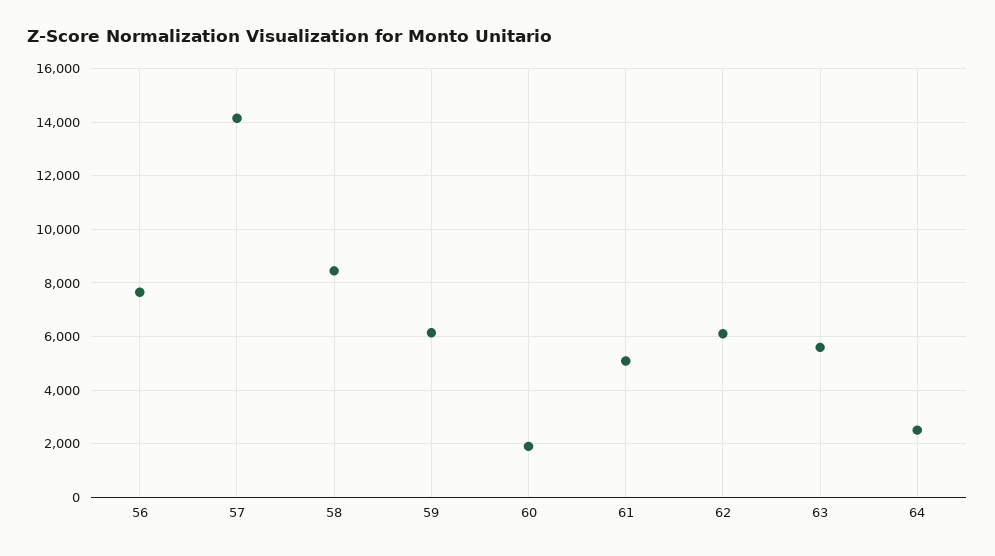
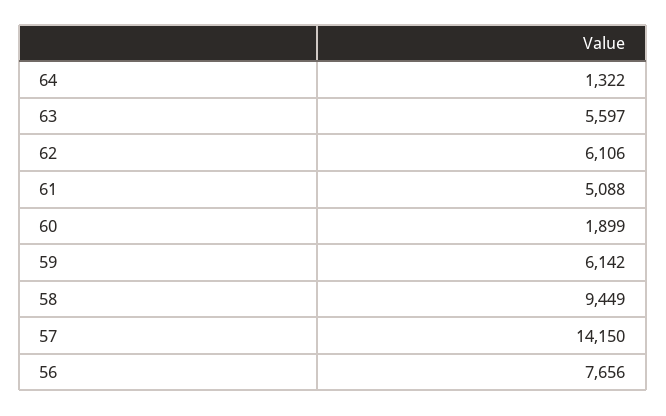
  {
    "56": 7656,
    "57": 14150,
-   "58": 8500,
+   "58": 9449,
    "59": 6142,
    "60": 1899,
    "61": 5088,
    "62": 6106,
    "63": 5597,
-   "64": 2500
+   "64": 1322
  }

